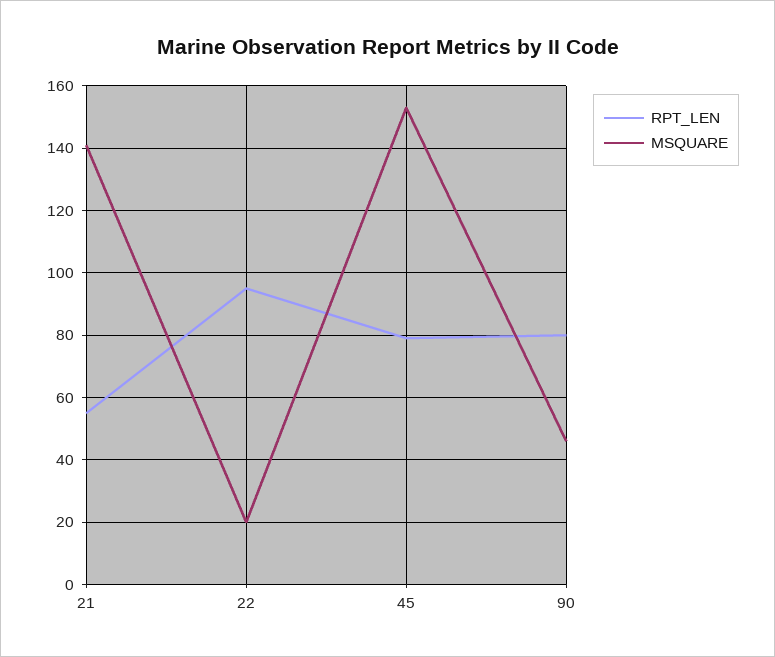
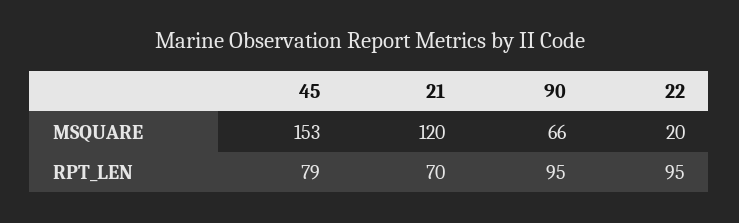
  {
    "RPT_LEN": {
-     "21": 55,
+     "21": 70,
      "22": 95,
      "45": 79,
-     "90": 80
+     "90": 95
    },
    "MSQUARE": {
-     "21": 140,
+     "21": 120,
      "22": 20,
      "45": 153,
-     "90": 45
+     "90": 66
    }
  }

